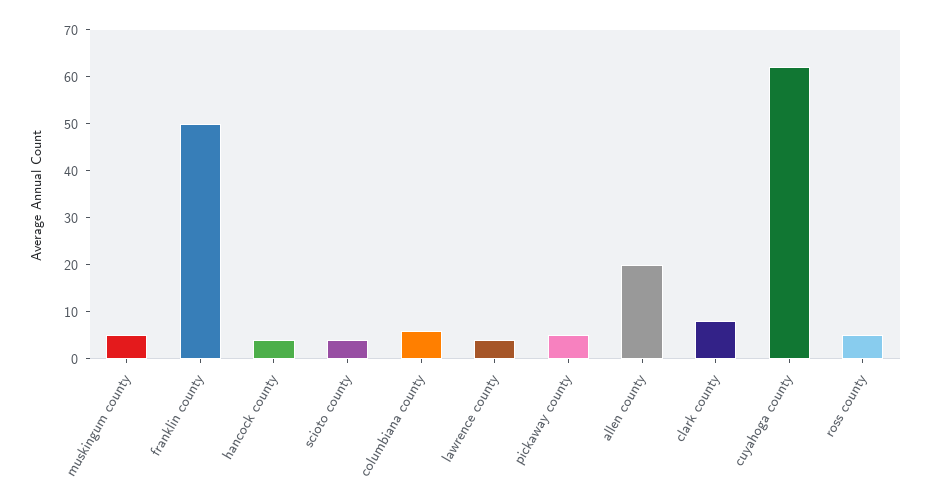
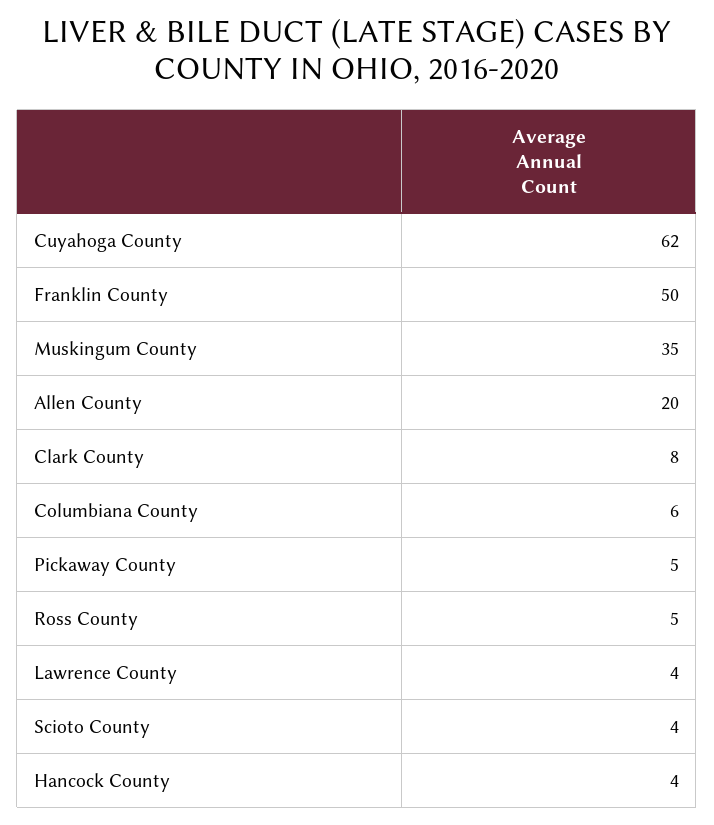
  {
-   "muskingum county": 5,
+   "muskingum county": 35,
    "franklin county": 50,
    "hancock county": 4,
    "scioto county": 4,
    "columbiana county": 6,
    "lawrence county": 4,
    "pickaway county": 5,
    "allen county": 20,
    "clark county": 8,
    "cuyahoga county": 62,
    "ross county": 5
  }

